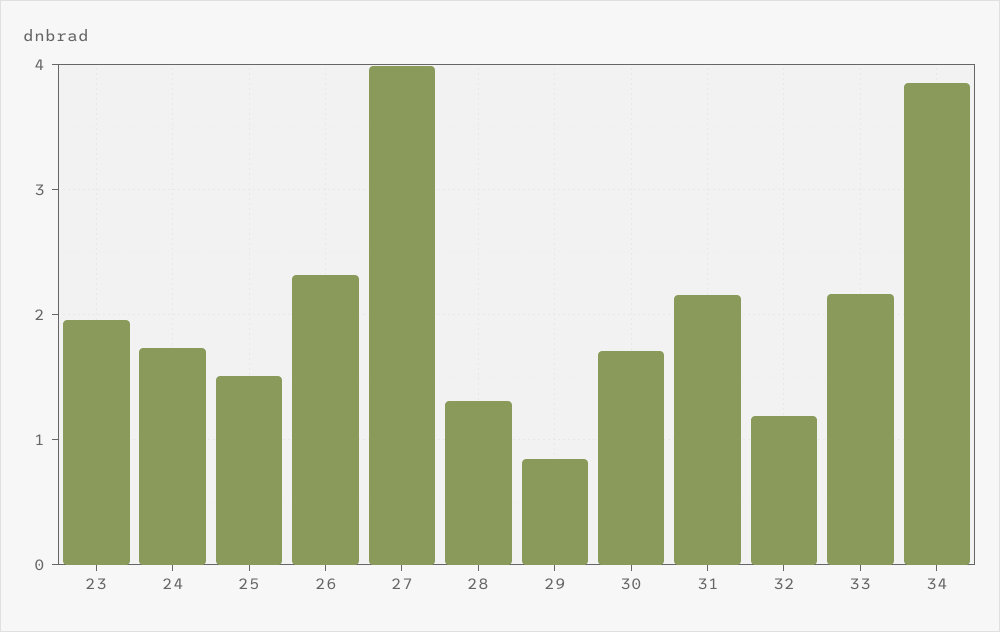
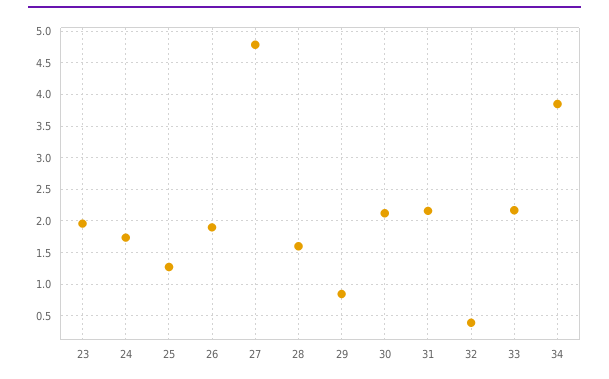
  {
    "23": 2,
    "24": 1.7,
-   "25": 1.5,
+   "25": 1.3,
-   "26": 2.3,
+   "26": 1.9,
-   "27": 4,
+   "27": 4.8,
-   "28": 1.3,
+   "28": 1.6,
    "29": 0.8,
-   "30": 1.7,
+   "30": 2.1,
    "31": 2.2,
-   "32": 1.2,
+   "32": 0.4,
    "33": 2.2,
    "34": 3.8
  }

